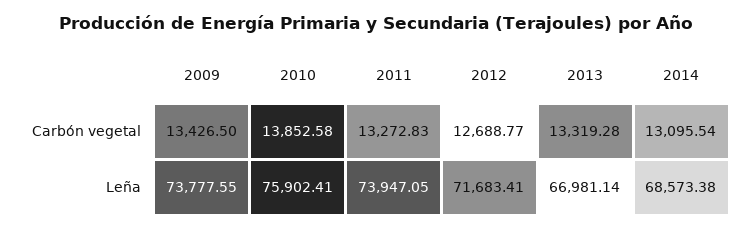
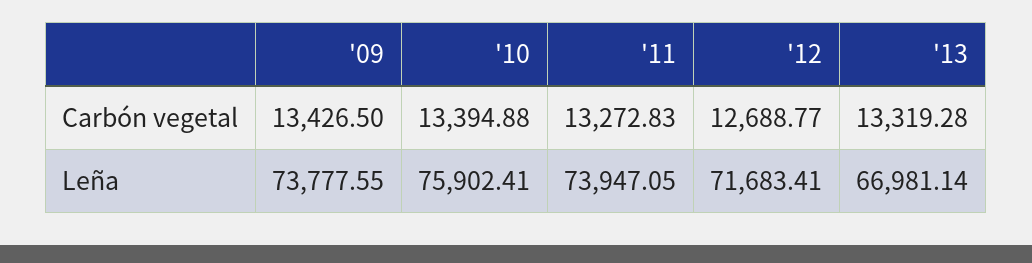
  {
    "2009": {
      "Carbón vegetal": 13426.5,
      "Leña": 73777.55
    },
    "2010": {
-     "Carbón vegetal": 13852.58,
+     "Carbón vegetal": 13394.88,
      "Leña": 75902.41
    },
    "2011": {
      "Carbón vegetal": 13272.83,
      "Leña": 73947.05
    },
    "2012": {
      "Carbón vegetal": 12688.77,
      "Leña": 71683.41
    },
    "2013": {
      "Carbón vegetal": 13319.28,
      "Leña": 66981.14
-   },
+   }
-   "2014": {
-     "Carbón vegetal": 13095.54,
-     "Leña": 68573.38
-   }
  }

